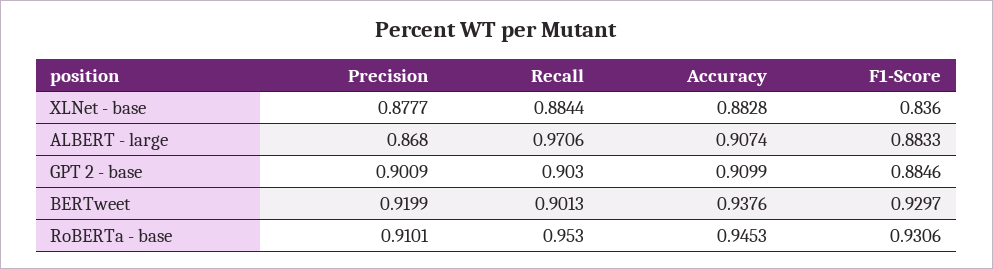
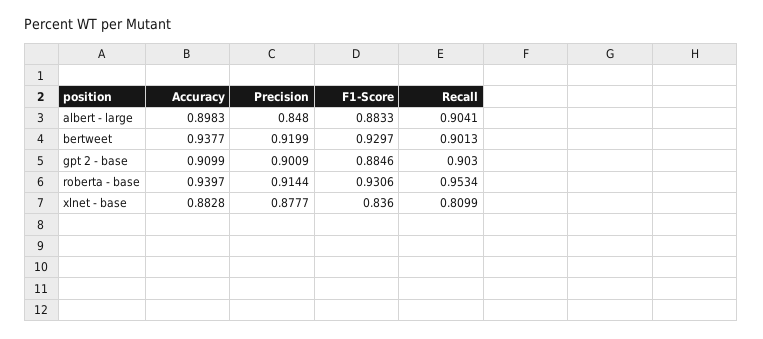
  {
    "Precision": {
      "XLNet - base": 0.8777,
-     "ALBERT - large": 0.868,
+     "ALBERT - large": 0.848,
      "GPT 2 - base": 0.9009,
      "BERTweet": 0.9199,
-     "RoBERTa - base": 0.9101
+     "RoBERTa - base": 0.9144
    },
    "Recall": {
-     "XLNet - base": 0.8844,
+     "XLNet - base": 0.8099,
-     "ALBERT - large": 0.9706,
+     "ALBERT - large": 0.9041,
      "GPT 2 - base": 0.903,
      "BERTweet": 0.9013,
-     "RoBERTa - base": 0.953
+     "RoBERTa - base": 0.9534
    },
    "Accuracy": {
      "XLNet - base": 0.8828,
-     "ALBERT - large": 0.9074,
+     "ALBERT - large": 0.8983,
      "GPT 2 - base": 0.9099,
-     "BERTweet": 0.9376,
+     "BERTweet": 0.9377,
-     "RoBERTa - base": 0.9453
+     "RoBERTa - base": 0.9397
    },
    "F1-Score": {
      "XLNet - base": 0.836,
      "ALBERT - large": 0.8833,
      "GPT 2 - base": 0.8846,
      "BERTweet": 0.9297,
      "RoBERTa - base": 0.9306
    }
  }

